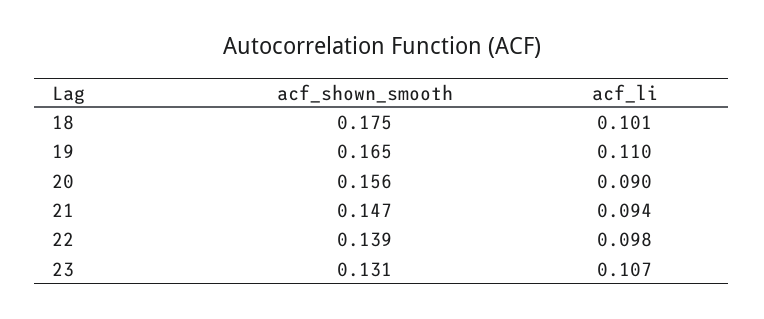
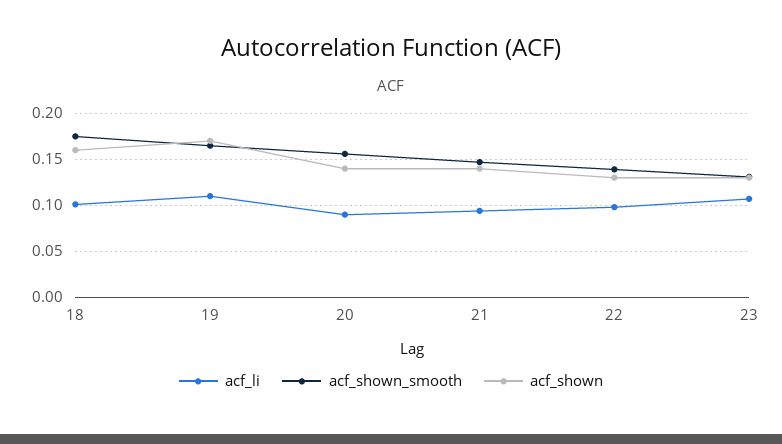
  {
    "acf_shown_smooth": {
      "18": 0.175,
      "19": 0.165,
      "20": 0.156,
      "21": 0.147,
      "22": 0.139,
      "23": 0.131
    },
    "acf_li": {
      "18": 0.101,
      "19": 0.11,
      "20": 0.09,
      "21": 0.094,
      "22": 0.098,
      "23": 0.107
-   }
+   },
+   "acf_shown": {
+     "18": 0.16,
+     "19": 0.17,
+     "20": 0.14,
+     "21": 0.14,
+     "22": 0.13,
+     "23": 0.13
+   }
  }

